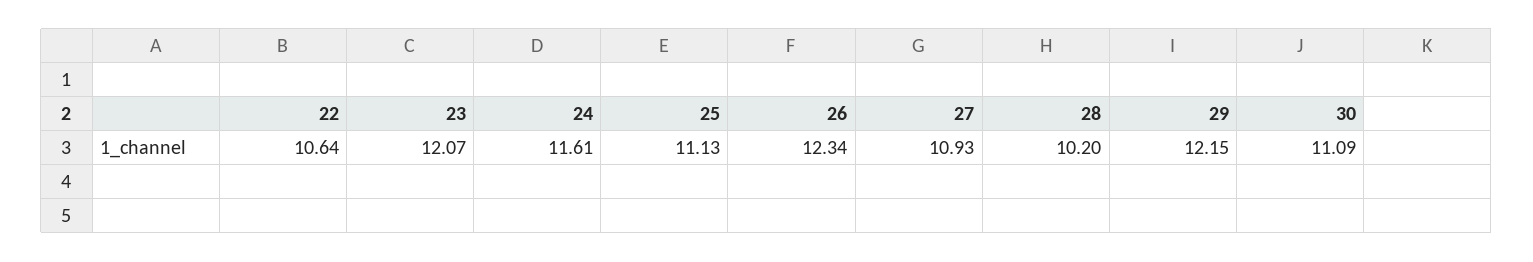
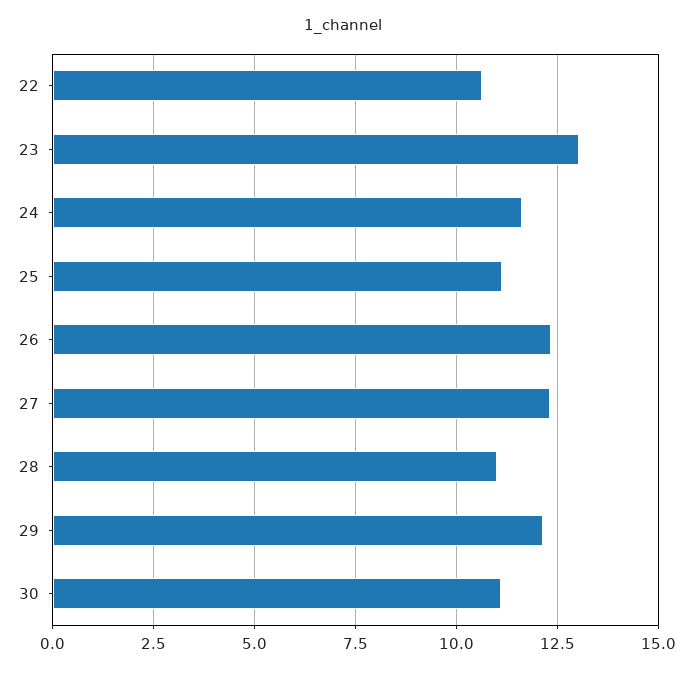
  {
    "22": 10.64,
-   "23": 12.07,
+   "23": 13,
    "24": 11.61,
    "25": 11.13,
    "26": 12.34,
-   "27": 10.93,
+   "27": 12.25,
-   "28": 10.2,
+   "28": 11,
    "29": 12.15,
    "30": 11.09
  }

